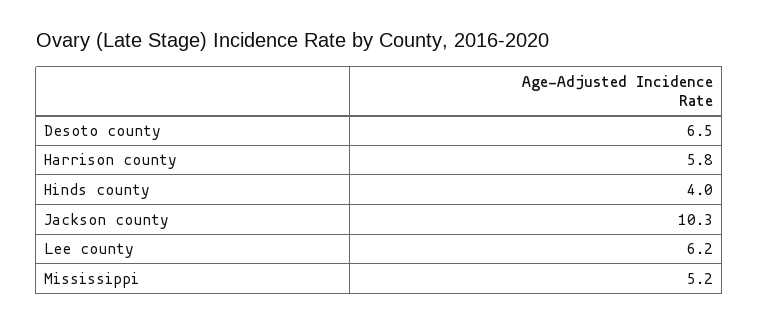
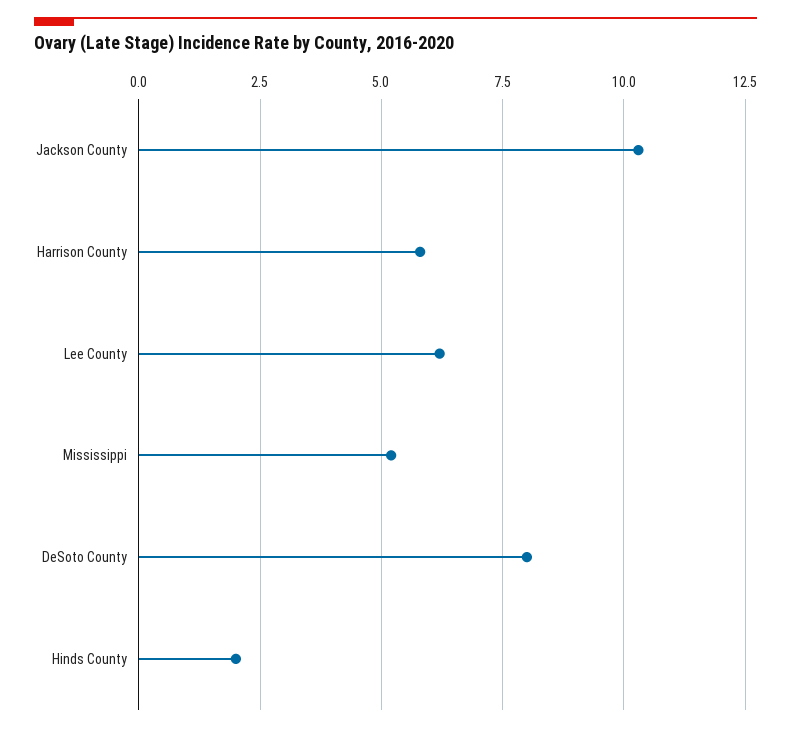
  {
-   "Desoto county": 6.5,
+   "Desoto county": 8,
    "Harrison county": 5.8,
-   "Hinds county": 4,
+   "Hinds county": 2,
    "Jackson county": 10.3,
    "Lee county": 6.2,
    "Mississippi": 5.2
  }

